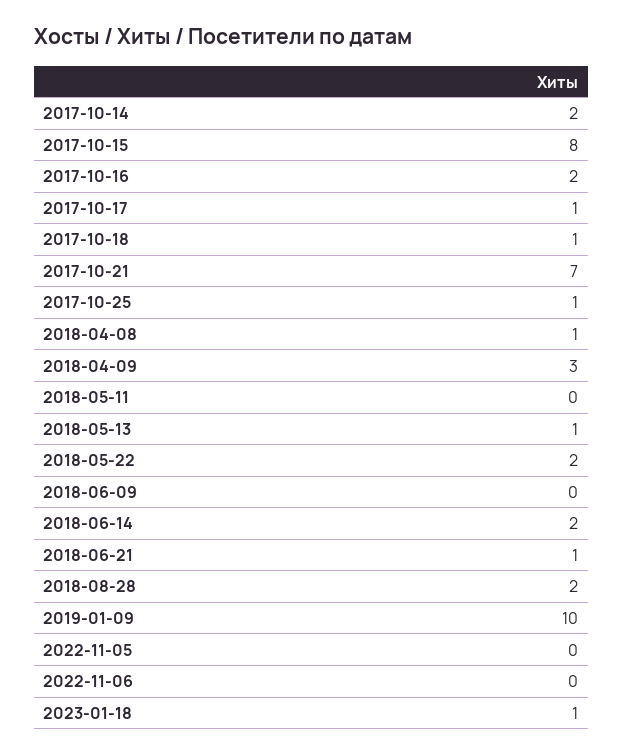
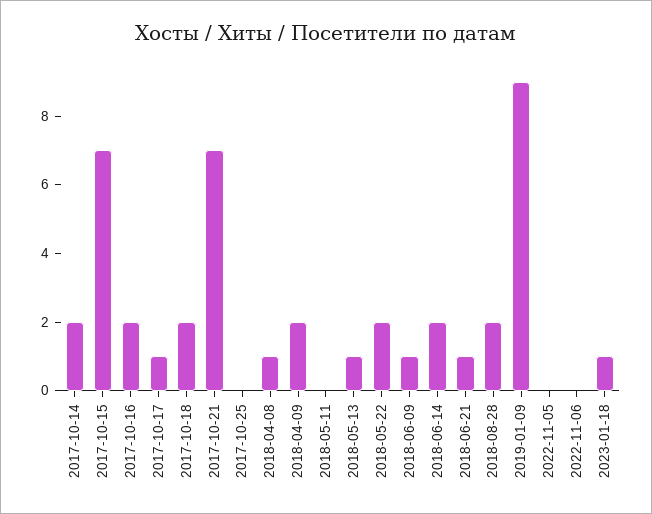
  {
    "2017-10-14": 2,
-   "2017-10-15": 8,
+   "2017-10-15": 7,
    "2017-10-16": 2,
    "2017-10-17": 1,
-   "2017-10-18": 1,
+   "2017-10-18": 2,
    "2017-10-21": 7,
-   "2017-10-25": 1,
+   "2017-10-25": 0,
    "2018-04-08": 1,
-   "2018-04-09": 3,
+   "2018-04-09": 2,
    "2018-05-11": 0,
    "2018-05-13": 1,
    "2018-05-22": 2,
-   "2018-06-09": 0,
+   "2018-06-09": 1,
    "2018-06-14": 2,
    "2018-06-21": 1,
    "2018-08-28": 2,
-   "2019-01-09": 10,
+   "2019-01-09": 9,
    "2022-11-05": 0,
    "2022-11-06": 0,
    "2023-01-18": 1
  }

